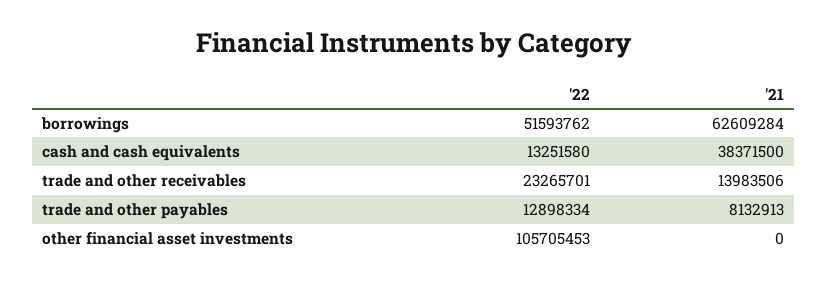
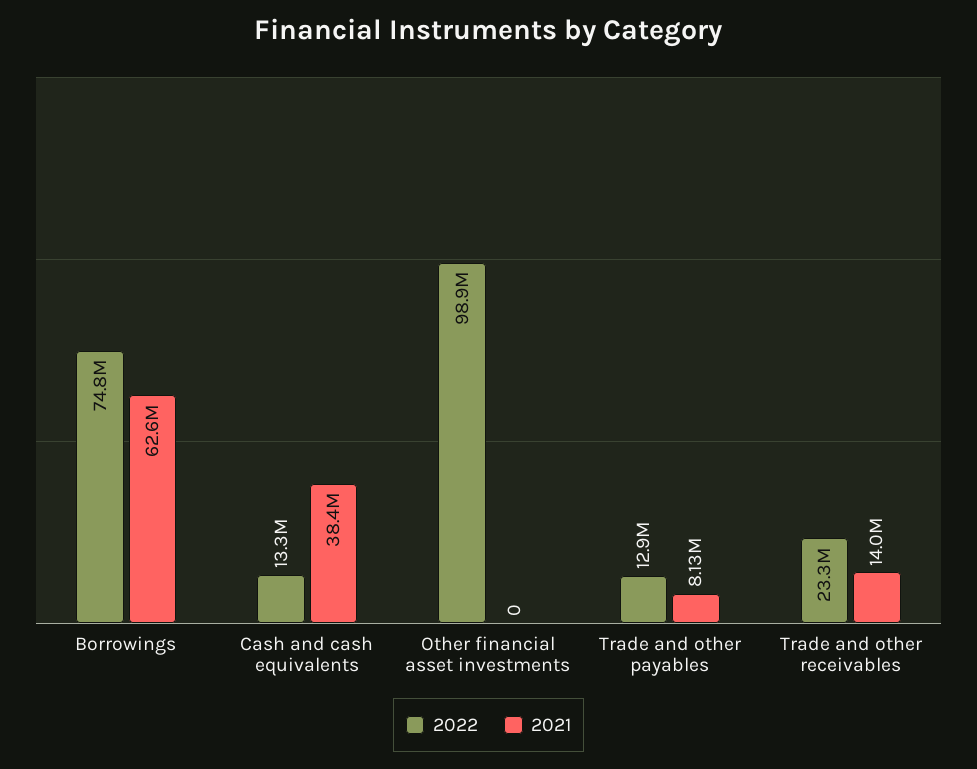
  {
    "'22": {
-     "borrowings": 51593762,
+     "borrowings": 74800000,
      "cash and cash equivalents": 13251580,
      "trade and other receivables": 23265701,
      "trade and other payables": 12898334,
-     "other financial asset investments": 105705453
+     "other financial asset investments": 98900000
    },
    "'21": {
      "borrowings": 62609284,
      "cash and cash equivalents": 38371500,
      "trade and other receivables": 13983506,
      "trade and other payables": 8132913,
      "other financial asset investments": 0
    }
  }

